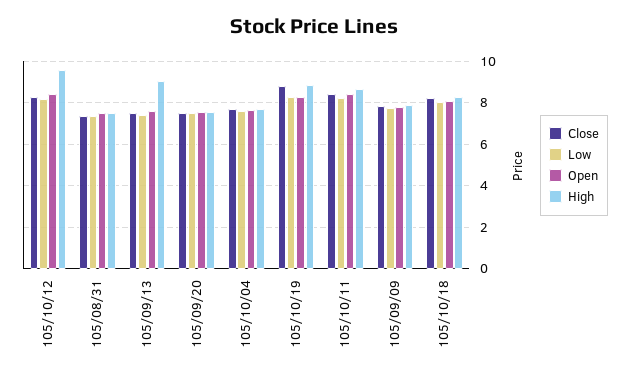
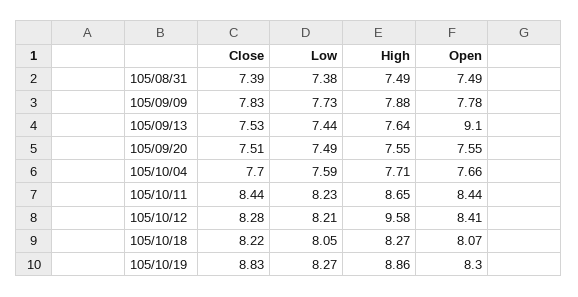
  {
    "Close": {
      "105/10/12": 8.28,
      "105/08/31": 7.39,
      "105/09/13": 7.53,
      "105/09/20": 7.51,
      "105/10/04": 7.7,
      "105/10/19": 8.83,
      "105/10/11": 8.44,
      "105/09/09": 7.83,
      "105/10/18": 8.22
    },
    "Low": {
      "105/10/12": 8.21,
      "105/08/31": 7.38,
      "105/09/13": 7.44,
      "105/09/20": 7.49,
      "105/10/04": 7.59,
      "105/10/19": 8.27,
      "105/10/11": 8.23,
      "105/09/09": 7.73,
      "105/10/18": 8.05
    },
    "Open": {
      "105/10/12": 8.41,
      "105/08/31": 7.49,
-     "105/09/13": 7.5,
+     "105/09/13": 9.1,
      "105/09/20": 7.55,
      "105/10/04": 7.66,
      "105/10/19": 8.3,
      "105/10/11": 8.44,
      "105/09/09": 7.78,
      "105/10/18": 8.07
    },
    "High": {
      "105/10/12": 9.58,
      "105/08/31": 7.49,
-     "105/09/13": 9,
+     "105/09/13": 7.64,
      "105/09/20": 7.55,
      "105/10/04": 7.71,
      "105/10/19": 8.86,
      "105/10/11": 8.65,
      "105/09/09": 7.88,
      "105/10/18": 8.27
    }
  }

